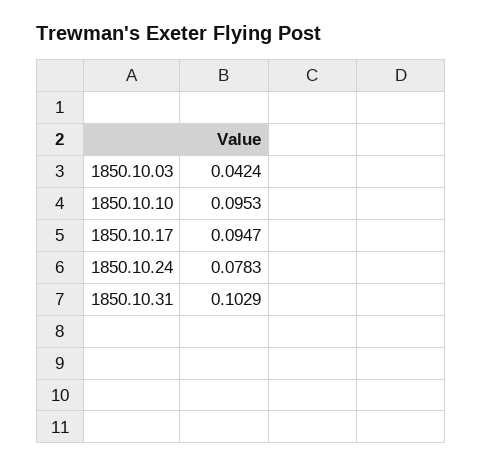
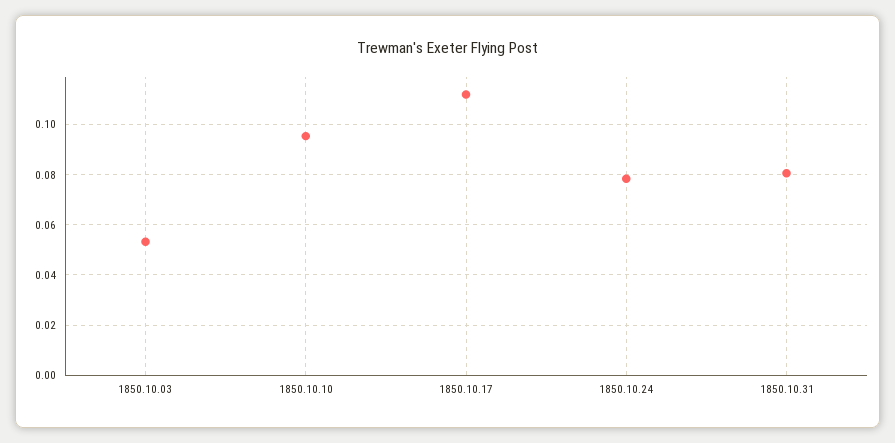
  {
-   "1850.10.03": 0.0424,
+   "1850.10.03": 0.0525,
    "1850.10.10": 0.0953,
-   "1850.10.17": 0.0947,
+   "1850.10.17": 0.1125,
    "1850.10.24": 0.0783,
-   "1850.10.31": 0.1029
+   "1850.10.31": 0.08
  }

